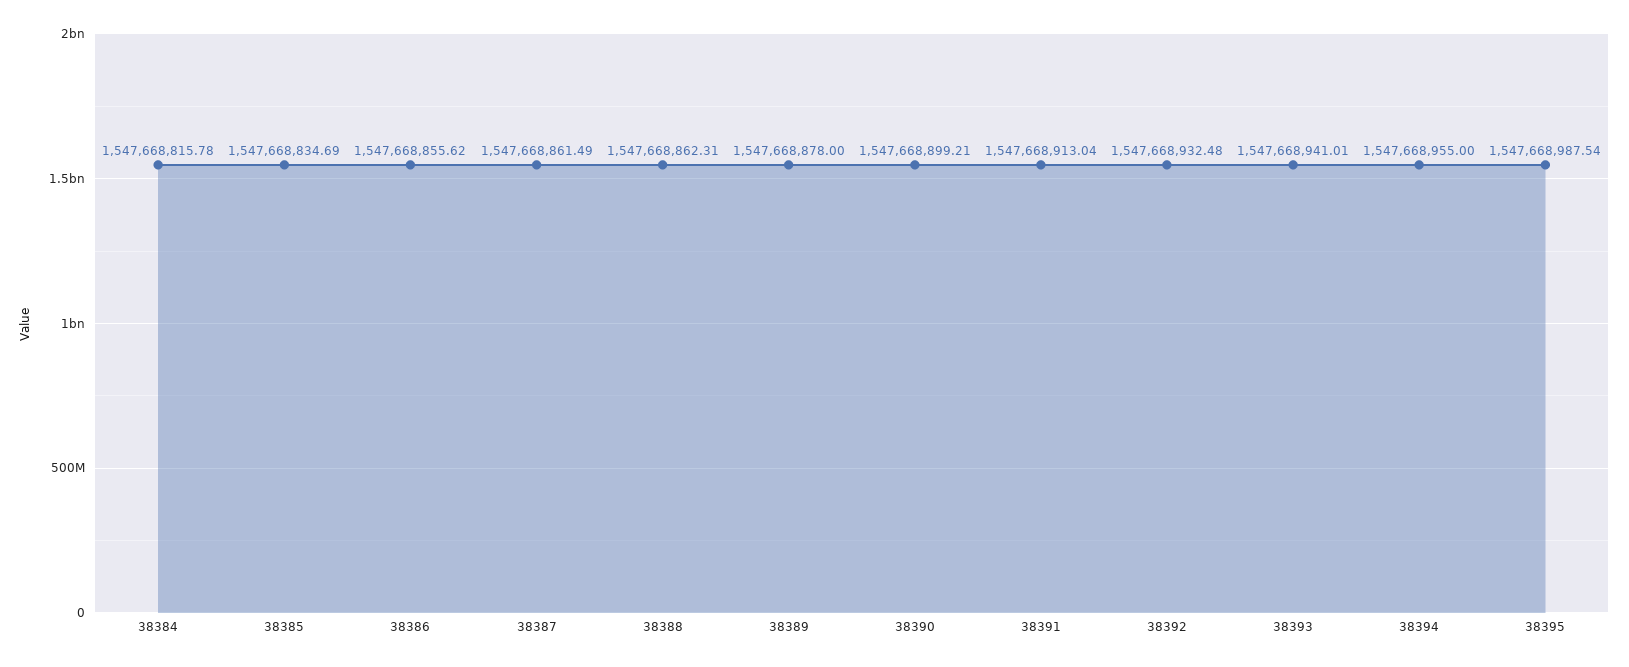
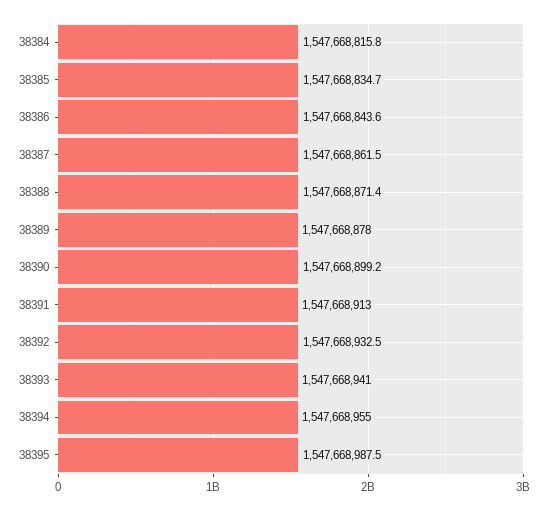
  {
    "38384": 1547668815.78,
    "38385": 1547668834.69,
-   "38386": 1547668855.62,
+   "38386": 1547668843.6,
    "38387": 1547668861.49,
-   "38388": 1547668862.31,
+   "38388": 1547668871.4,
    "38389": 1547668878,
    "38390": 1547668899.21,
    "38391": 1547668913.04,
    "38392": 1547668932.48,
    "38393": 1547668941.01,
    "38394": 1547668955,
    "38395": 1547668987.54
  }

